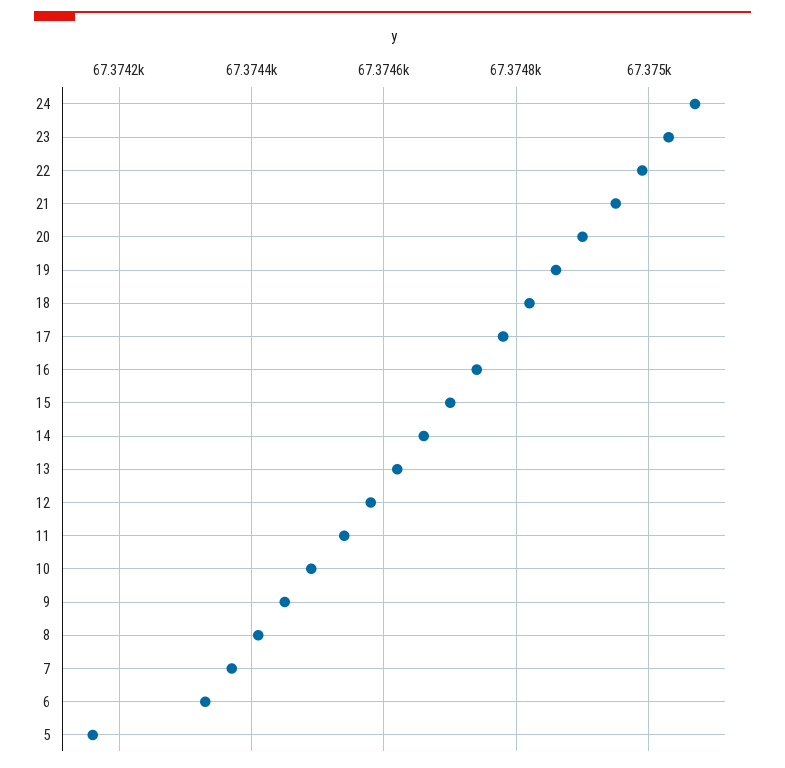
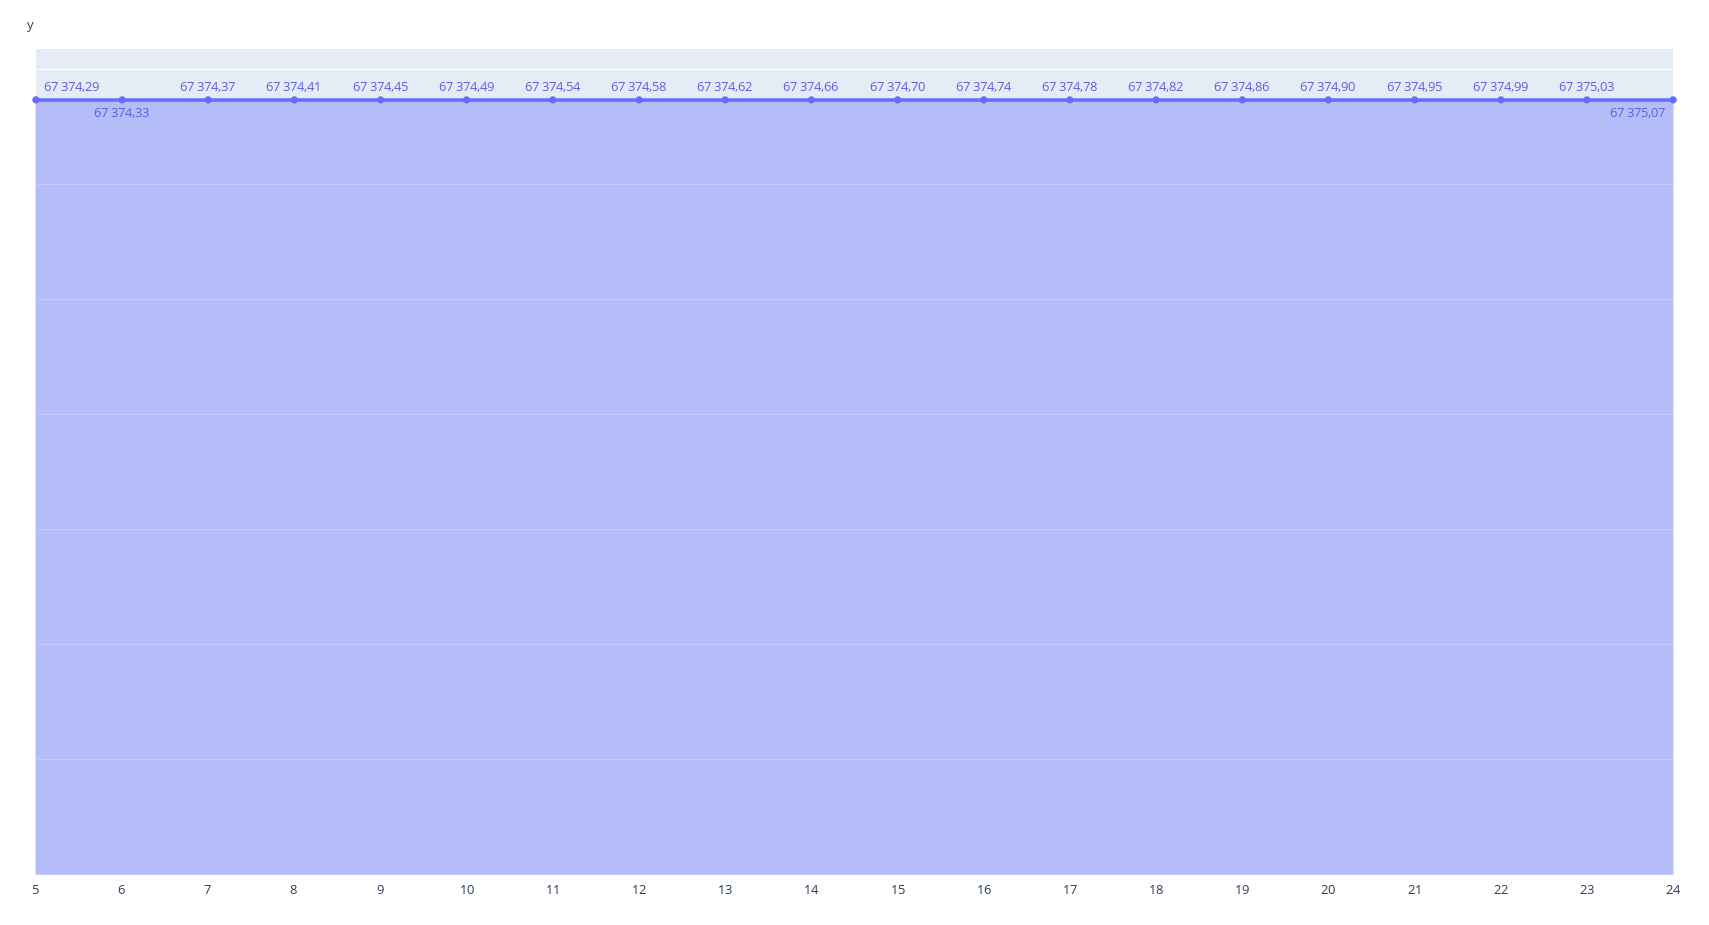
  {
    "24": 67375.07,
    "23": 67375.03,
    "22": 67374.99,
    "21": 67374.95,
    "20": 67374.9,
    "19": 67374.86,
    "18": 67374.82,
    "17": 67374.78,
    "16": 67374.74,
    "15": 67374.7,
    "14": 67374.66,
    "13": 67374.62,
    "12": 67374.58,
    "11": 67374.54,
    "10": 67374.49,
    "9": 67374.45,
    "8": 67374.41,
    "7": 67374.37,
    "6": 67374.33,
-   "5": 67374.15
+   "5": 67374.29
  }

